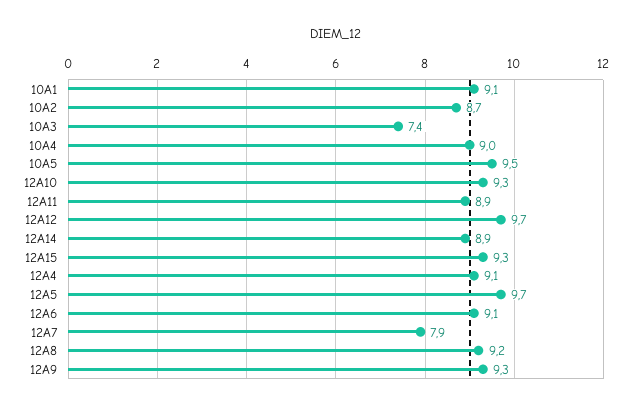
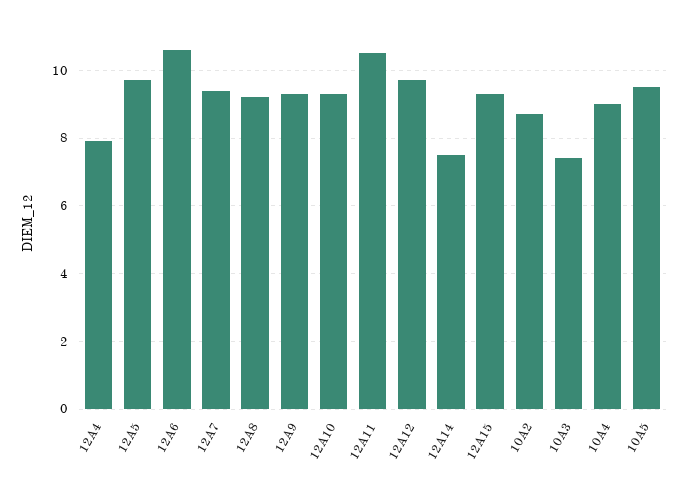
  {
-   "10A1": 9.1,
    "10A2": 8.7,
    "10A3": 7.4,
    "10A4": 9,
    "10A5": 9.5,
    "12A10": 9.3,
-   "12A11": 8.9,
+   "12A11": 10.5,
    "12A12": 9.7,
-   "12A14": 8.9,
+   "12A14": 7.5,
    "12A15": 9.3,
-   "12A4": 9.1,
+   "12A4": 8,
    "12A5": 9.7,
-   "12A6": 9.1,
+   "12A6": 10.5,
-   "12A7": 7.9,
+   "12A7": 9.5,
    "12A8": 9.2,
    "12A9": 9.3
  }

